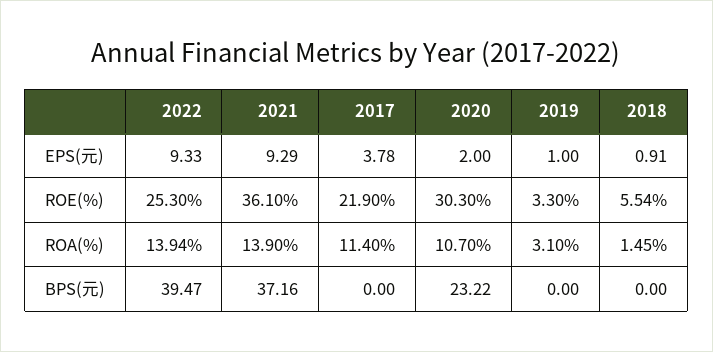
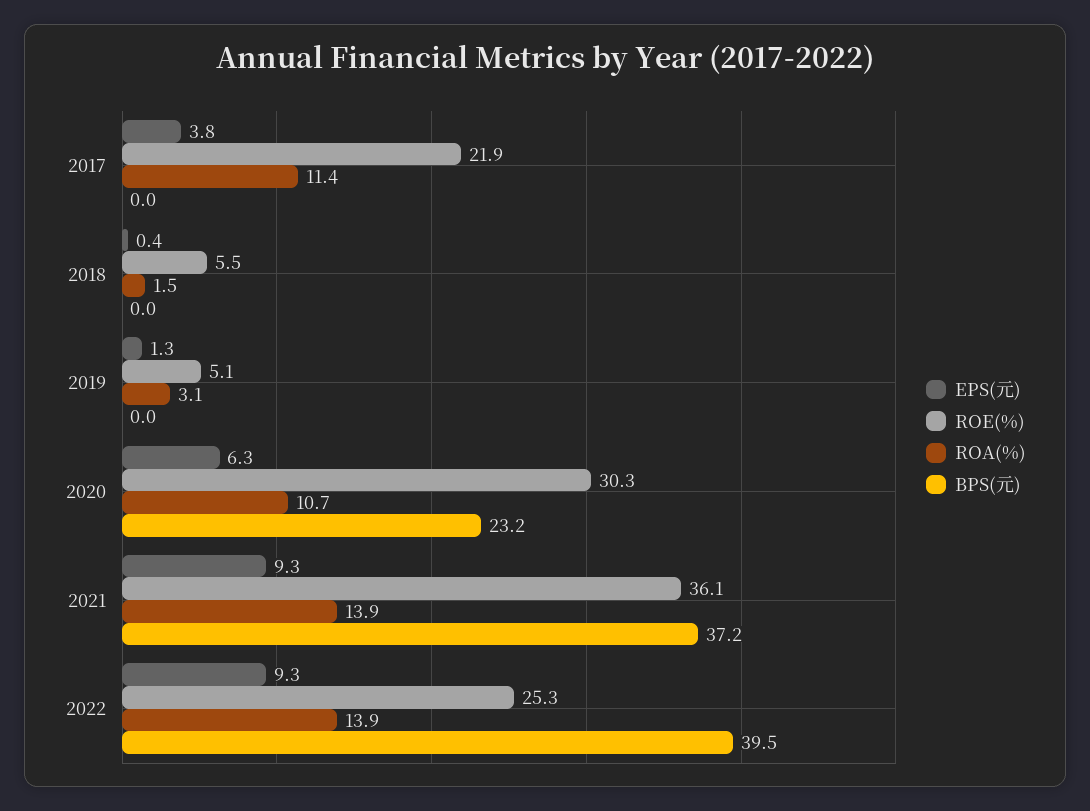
  {
    "EPS(元)": {
      "2022": 9.33,
      "2021": 9.29,
      "2017": 3.78,
-     "2020": 2,
+     "2020": 6.3,
-     "2019": 1,
+     "2019": 1.3,
-     "2018": 0.91
+     "2018": 0.4
    },
    "ROE(%)": {
      "2022": 25.3,
      "2021": 36.1,
      "2017": 21.9,
      "2020": 30.3,
-     "2019": 3.3,
+     "2019": 5.1,
      "2018": 5.54
    },
    "ROA(%)": {
      "2022": 13.94,
      "2021": 13.9,
      "2017": 11.4,
      "2020": 10.7,
      "2019": 3.1,
      "2018": 1.45
    },
    "BPS(元)": {
      "2022": 39.47,
      "2021": 37.16,
      "2017": 0,
      "2020": 23.22,
      "2019": 0,
      "2018": 0
    }
  }

